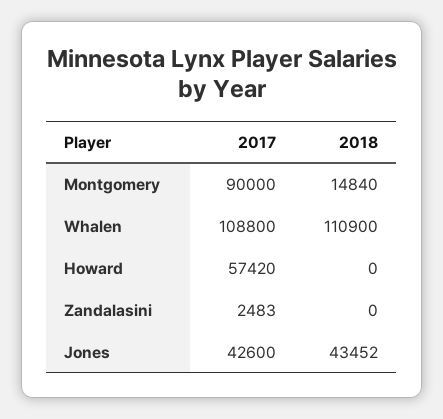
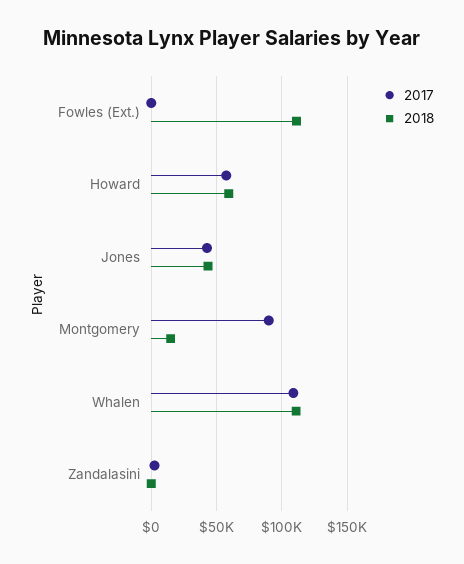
  {
    "2017": {
      "Montgomery": 90000,
      "Whalen": 108800,
      "Howard": 57420,
      "Zandalasini": 2483,
-     "Jones": 42600
+     "Jones": 42600,
+     "Fowles (Ext.)": 0
    },
    "2018": {
      "Montgomery": 14840,
      "Whalen": 110900,
-     "Howard": 0,
+     "Howard": 60000,
      "Zandalasini": 0,
-     "Jones": 43452
+     "Jones": 43452,
+     "Fowles (Ext.)": 110000
    }
  }

